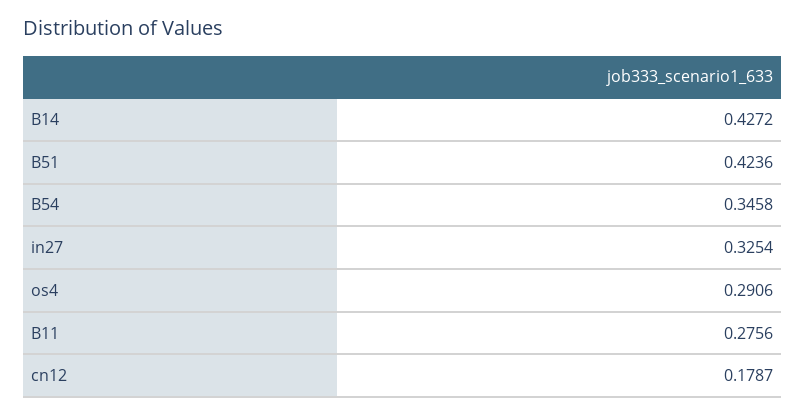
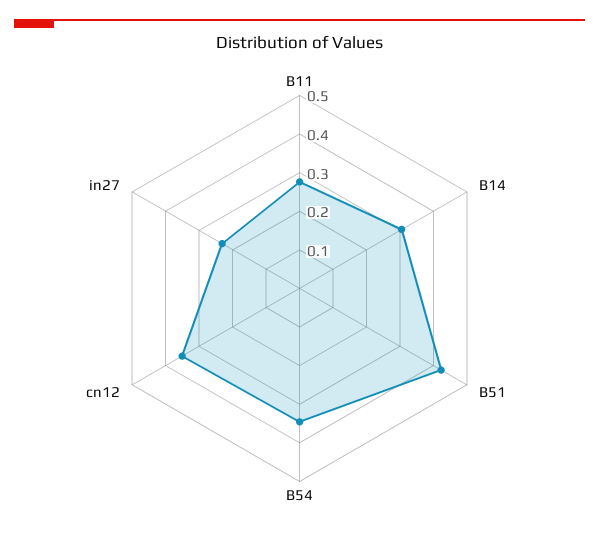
  {
-   "B14": 0.4272,
+   "B14": 0.3,
    "B51": 0.4236,
    "B54": 0.3458,
-   "in27": 0.3254,
+   "in27": 0.225,
-   "os4": 0.2906,
    "B11": 0.2756,
-   "cn12": 0.1787
+   "cn12": 0.35
  }

